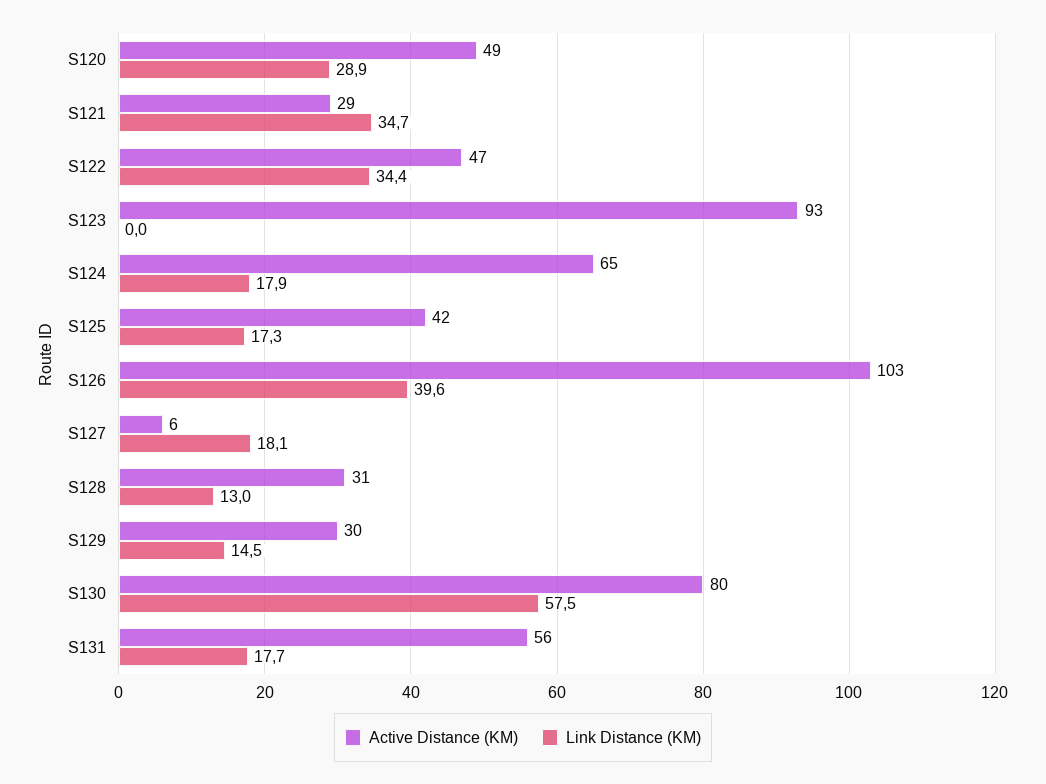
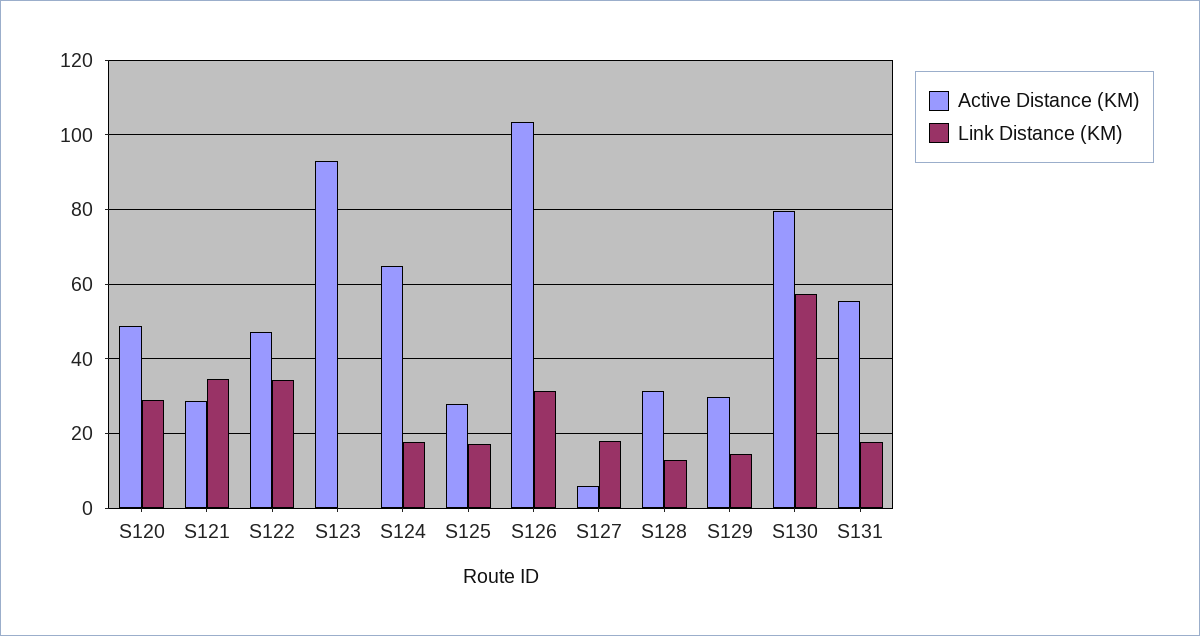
  {
    "Active Distance (KM)": {
      "S120": 49,
      "S121": 29,
      "S122": 47,
      "S123": 93,
      "S124": 65,
-     "S125": 42,
+     "S125": 28,
      "S126": 103,
      "S127": 6,
      "S128": 31,
      "S129": 30,
      "S130": 80,
      "S131": 56
    },
    "Link Distance (KM)": {
      "S120": 28.9,
      "S121": 34.7,
      "S122": 34.4,
      "S123": 0,
      "S124": 17.9,
      "S125": 17.3,
-     "S126": 39.6,
+     "S126": 32,
      "S127": 18.1,
      "S128": 13,
      "S129": 14.5,
      "S130": 57.5,
      "S131": 17.7
    }
  }

